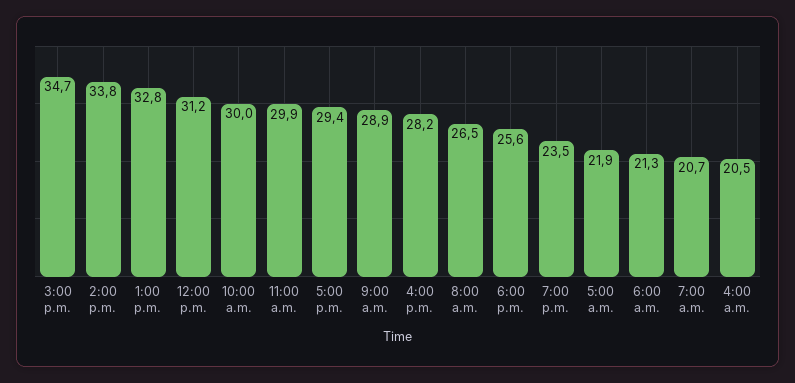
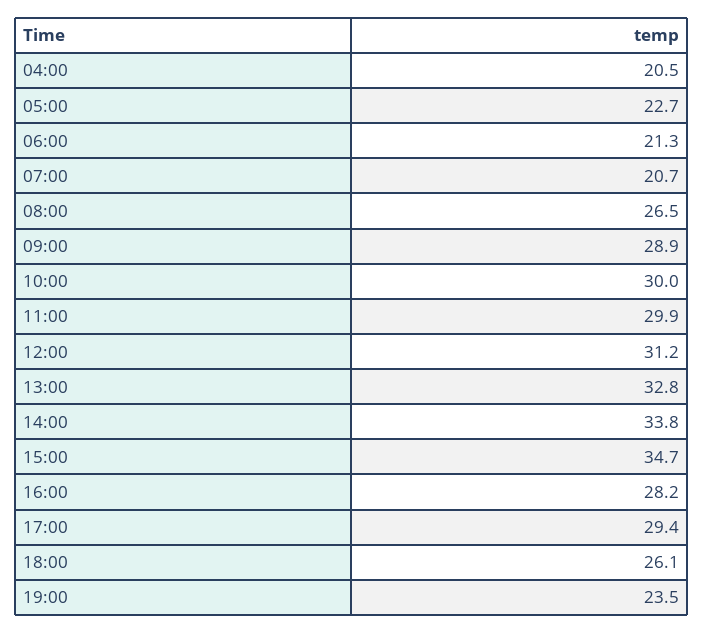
  {
    "3:00 p.m.": 34.7,
    "2:00 p.m.": 33.8,
    "1:00 p.m.": 32.8,
    "12:00 p.m.": 31.2,
    "10:00 a.m.": 30,
    "11:00 a.m.": 29.9,
    "5:00 p.m.": 29.4,
    "9:00 a.m.": 28.9,
    "4:00 p.m.": 28.2,
    "8:00 a.m.": 26.5,
-   "6:00 p.m.": 25.6,
+   "6:00 p.m.": 26.1,
    "7:00 p.m.": 23.5,
-   "5:00 a.m.": 21.9,
+   "5:00 a.m.": 22.7,
    "6:00 a.m.": 21.3,
    "7:00 a.m.": 20.7,
    "4:00 a.m.": 20.5
  }

